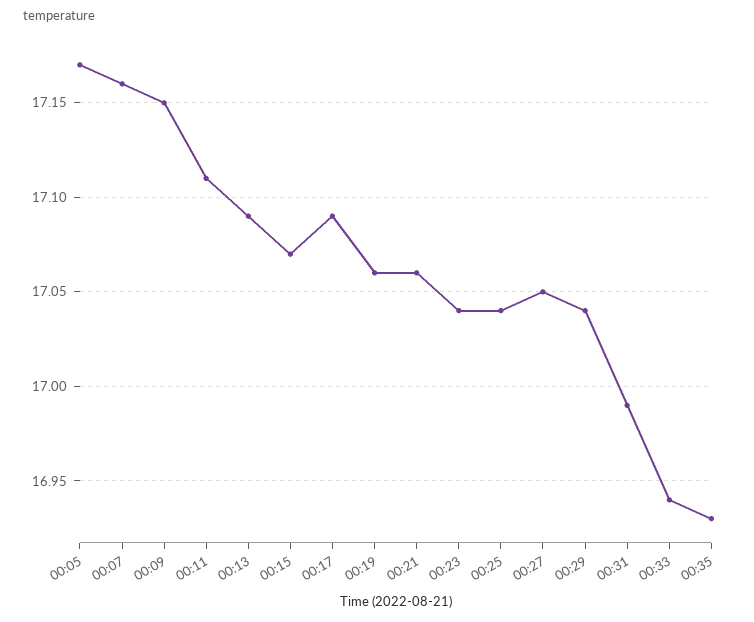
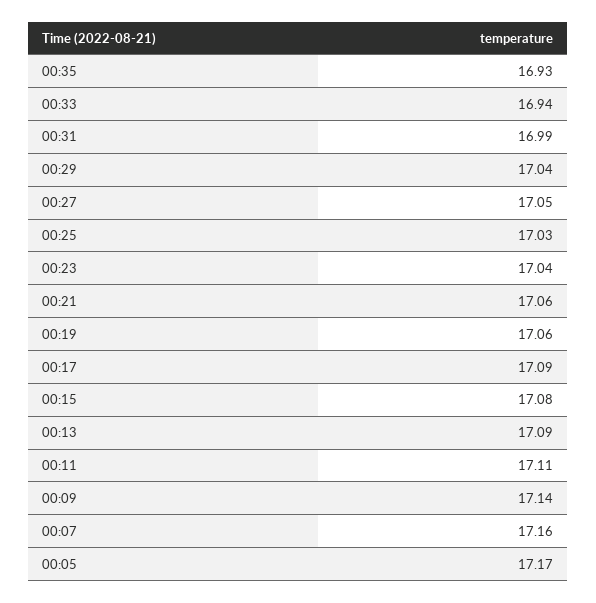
  {
    "00:05": 17.17,
    "00:07": 17.16,
-   "00:09": 17.15,
+   "00:09": 17.14,
    "00:11": 17.11,
    "00:13": 17.09,
-   "00:15": 17.07,
+   "00:15": 17.08,
    "00:17": 17.09,
    "00:19": 17.06,
    "00:21": 17.06,
    "00:23": 17.04,
-   "00:25": 17.04,
+   "00:25": 17.03,
    "00:27": 17.05,
    "00:29": 17.04,
    "00:31": 16.99,
    "00:33": 16.94,
    "00:35": 16.93
  }

